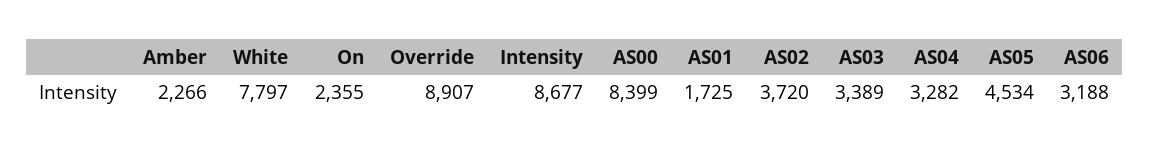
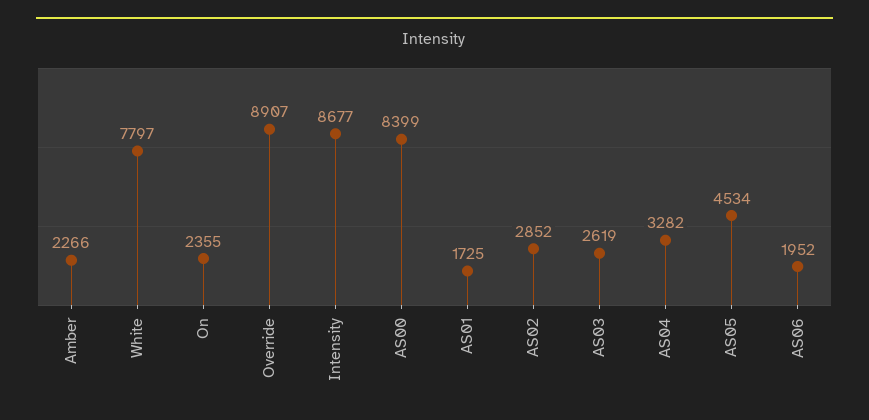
  {
    "Amber": 2266,
    "White": 7797,
    "On": 2355,
    "Override": 8907,
    "Intensity": 8677,
    "AS00": 8399,
    "AS01": 1725,
-   "AS02": 3720,
+   "AS02": 2852,
-   "AS03": 3389,
+   "AS03": 2619,
    "AS04": 3282,
    "AS05": 4534,
-   "AS06": 3188
+   "AS06": 1952
  }

